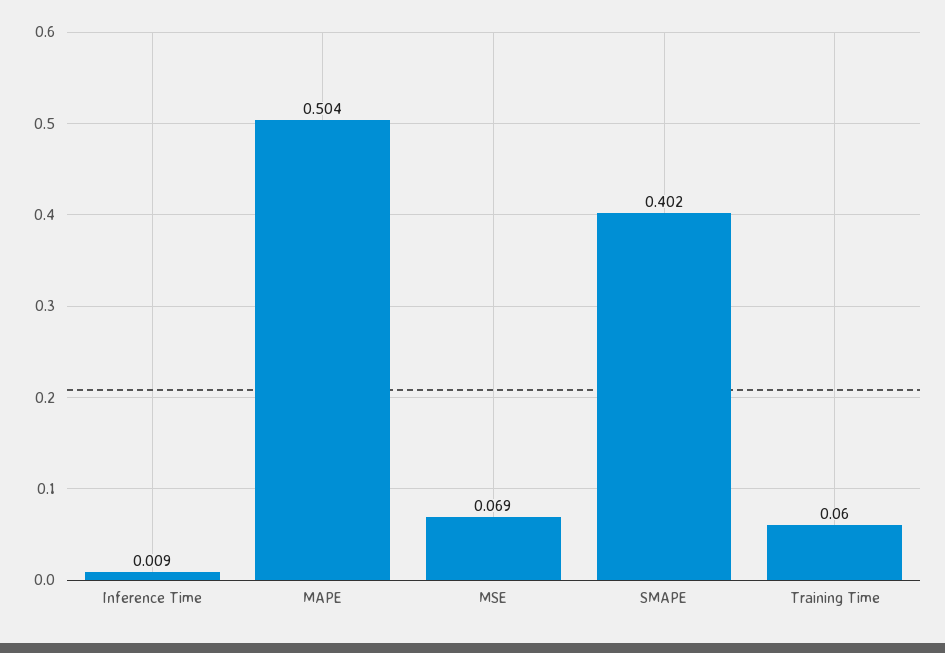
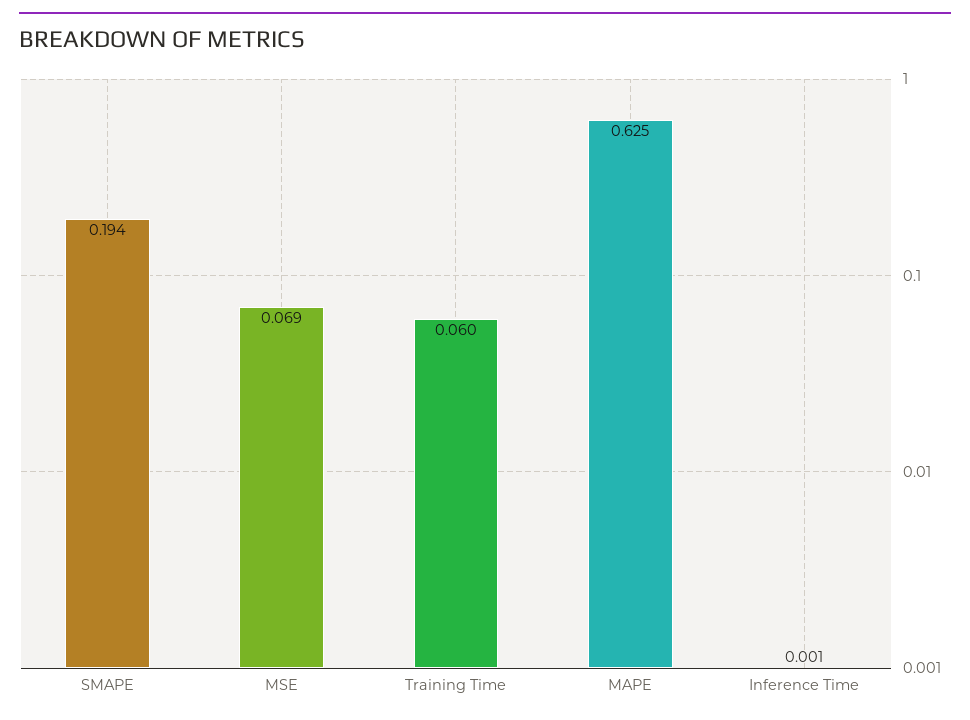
  {
-   "Inference Time": 0.009,
+   "Inference Time": 0.001,
-   "MAPE": 0.504,
+   "MAPE": 0.625,
    "MSE": 0.069,
-   "SMAPE": 0.402,
+   "SMAPE": 0.194,
    "Training Time": 0.06
  }

